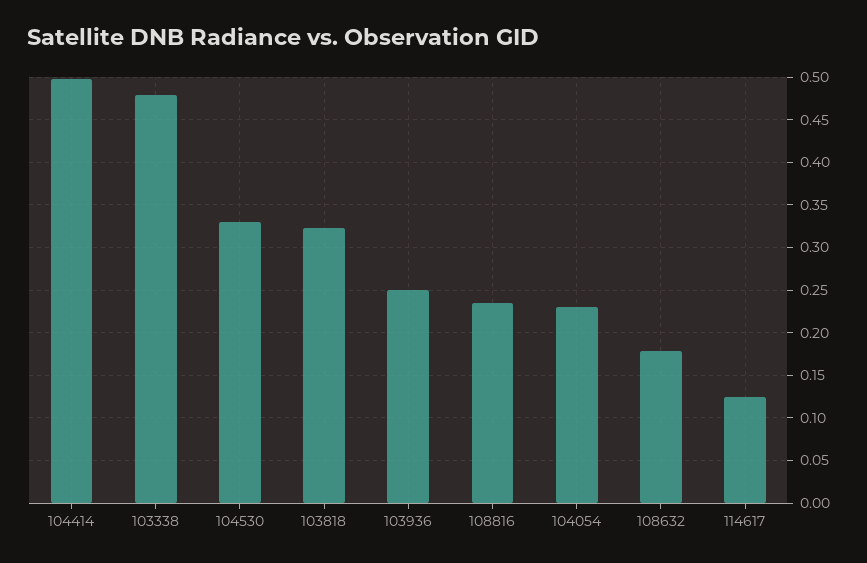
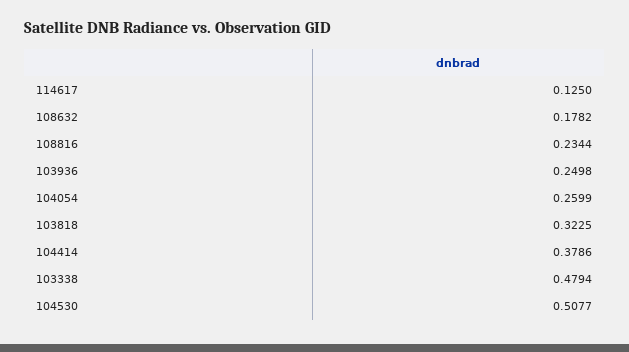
  {
-   "104414": 0.5,
+   "104414": 0.3786,
    "103338": 0.4794,
-   "104530": 0.33,
+   "104530": 0.5077,
    "103818": 0.3225,
    "103936": 0.2498,
    "108816": 0.2344,
-   "104054": 0.23,
+   "104054": 0.2599,
    "108632": 0.1782,
    "114617": 0.125
  }

